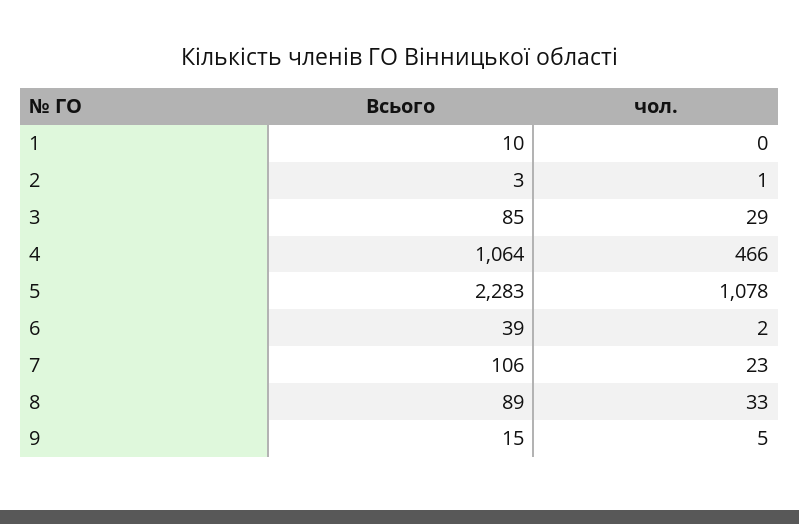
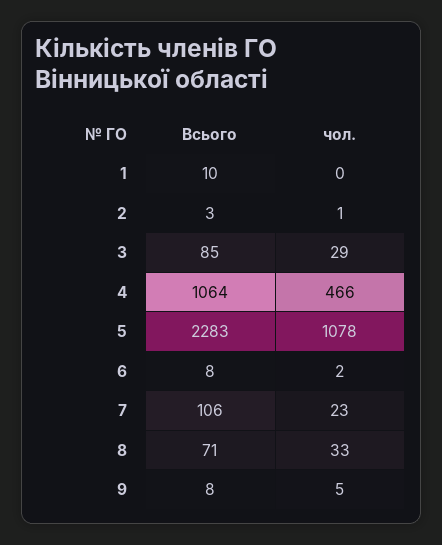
  {
    "Всього": {
      "1": 10,
      "2": 3,
      "3": 85,
      "4": 1064,
      "5": 2283,
-     "6": 39,
+     "6": 8,
      "7": 106,
-     "8": 89,
+     "8": 71,
-     "9": 15
+     "9": 8
    },
    "чол.": {
      "1": 0,
      "2": 1,
      "3": 29,
      "4": 466,
      "5": 1078,
      "6": 2,
      "7": 23,
      "8": 33,
      "9": 5
    }
  }

